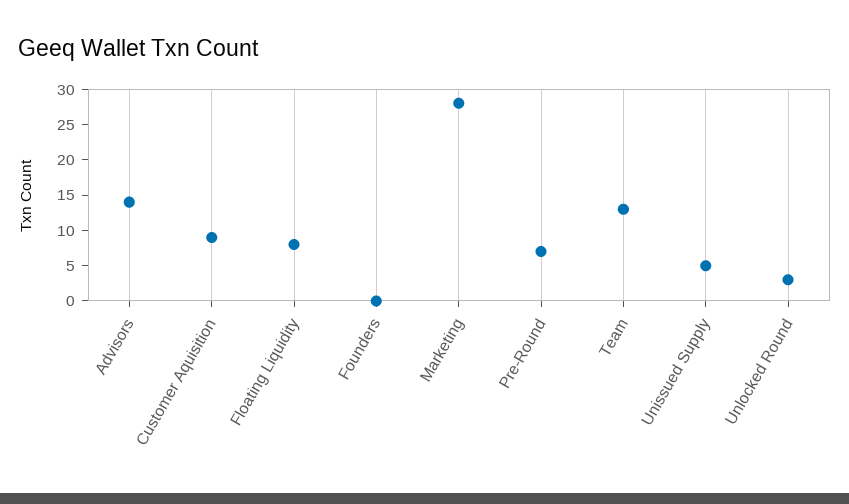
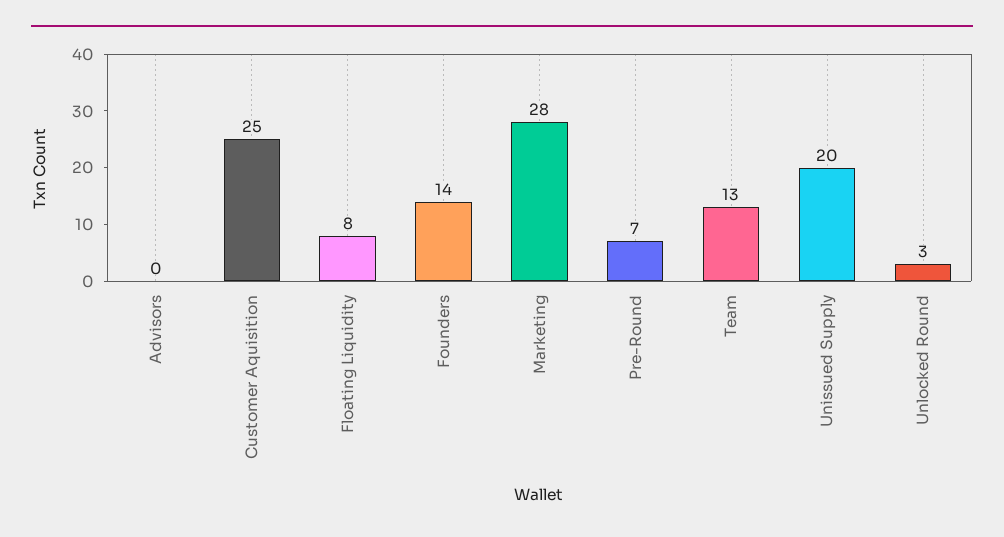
  {
-   "Advisors": 15,
+   "Advisors": 0,
-   "Customer Aquisition": 10,
+   "Customer Aquisition": 25,
    "Floating Liquidity": 8,
-   "Founders": 0,
+   "Founders": 14,
    "Marketing": 28,
    "Pre-Round": 7,
    "Team": 13,
-   "Unissued Supply": 5,
+   "Unissued Supply": 20,
    "Unlocked Round": 3
  }

